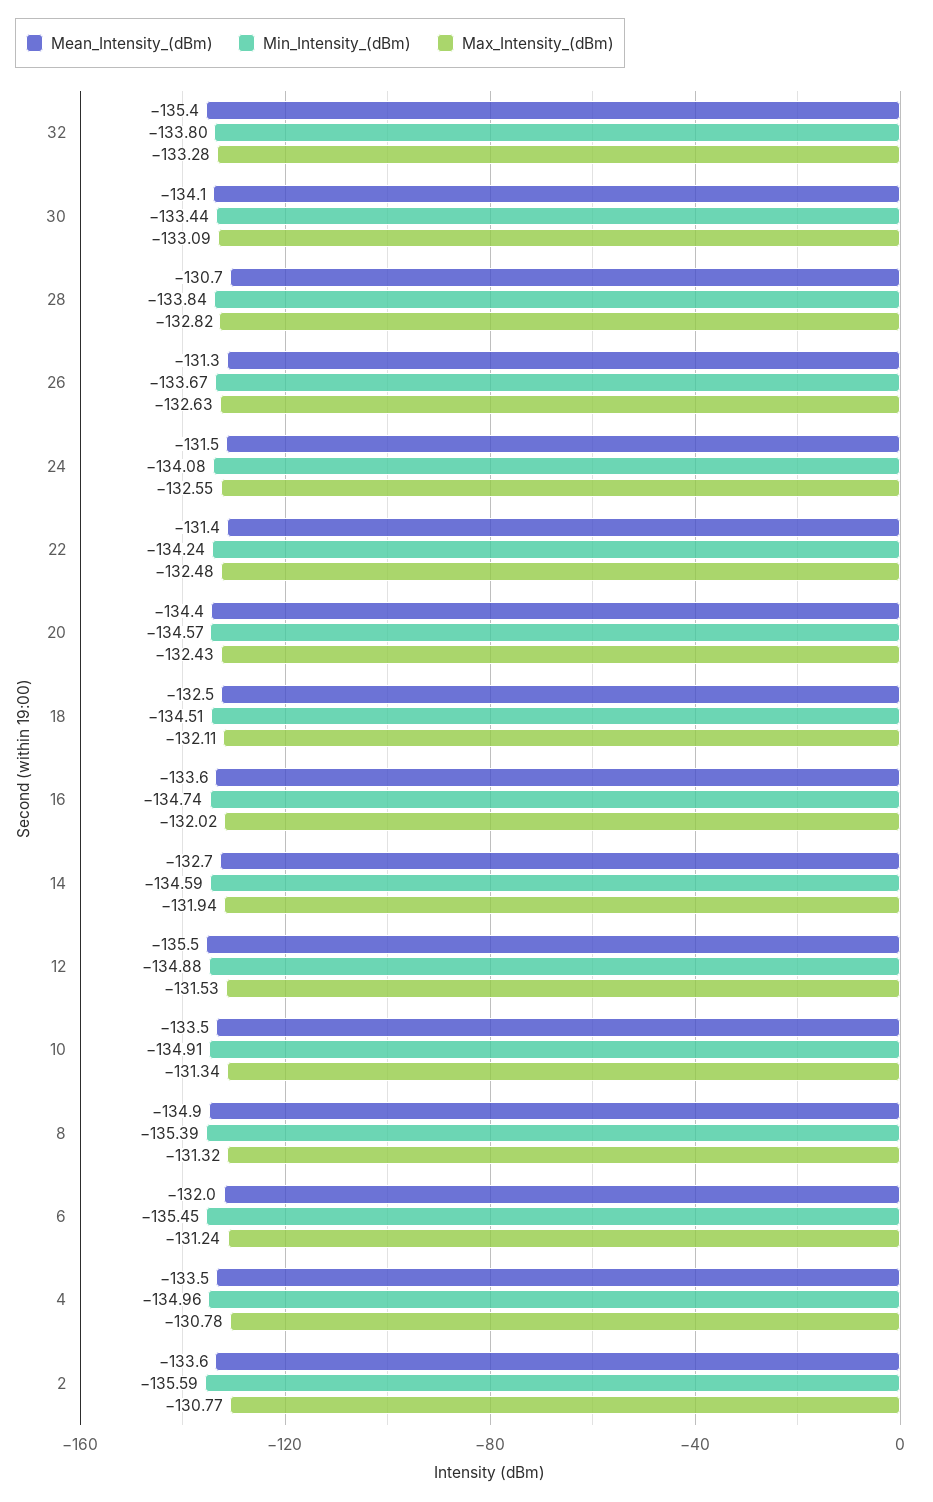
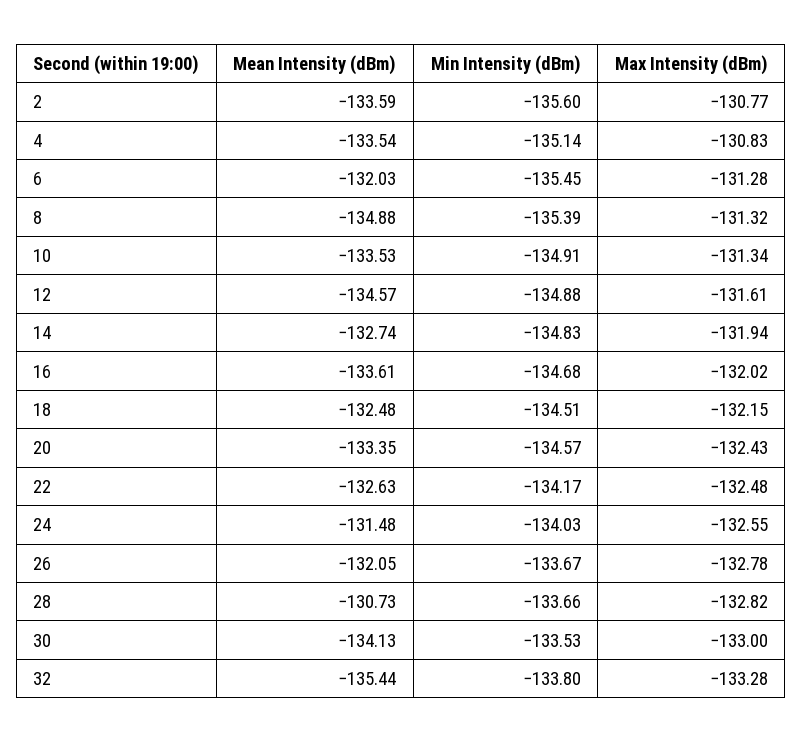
  {
    "Mean_Intensity_(dBm)": {
      "32": -135.44,
      "30": -134.13,
      "28": -130.73,
-     "26": -131.3,
+     "26": -132.05,
      "24": -131.48,
-     "22": -131.4,
+     "22": -132.63,
-     "20": -134.4,
+     "20": -133.35,
      "18": -132.48,
      "16": -133.61,
      "14": -132.74,
-     "12": -135.5,
+     "12": -134.57,
      "10": -133.53,
      "8": -134.88,
      "6": -132.03,
      "4": -133.54,
      "2": -133.59
    },
    "Min_Intensity_(dBm)": {
      "32": -133.8,
-     "30": -133.44,
+     "30": -133.53,
-     "28": -133.84,
+     "28": -133.66,
      "26": -133.67,
-     "24": -134.08,
+     "24": -134.03,
-     "22": -134.24,
+     "22": -134.17,
      "20": -134.57,
      "18": -134.51,
-     "16": -134.74,
+     "16": -134.68,
-     "14": -134.59,
+     "14": -134.83,
      "12": -134.88,
      "10": -134.91,
      "8": -135.39,
      "6": -135.45,
-     "4": -134.96,
+     "4": -135.14,
-     "2": -135.59
+     "2": -135.6
    },
    "Max_Intensity_(dBm)": {
      "32": -133.28,
-     "30": -133.09,
+     "30": -133,
      "28": -132.82,
-     "26": -132.63,
+     "26": -132.78,
      "24": -132.55,
      "22": -132.48,
      "20": -132.43,
-     "18": -132.11,
+     "18": -132.15,
      "16": -132.02,
      "14": -131.94,
-     "12": -131.53,
+     "12": -131.61,
      "10": -131.34,
      "8": -131.32,
-     "6": -131.24,
+     "6": -131.28,
-     "4": -130.78,
+     "4": -130.83,
      "2": -130.77
    }
  }

